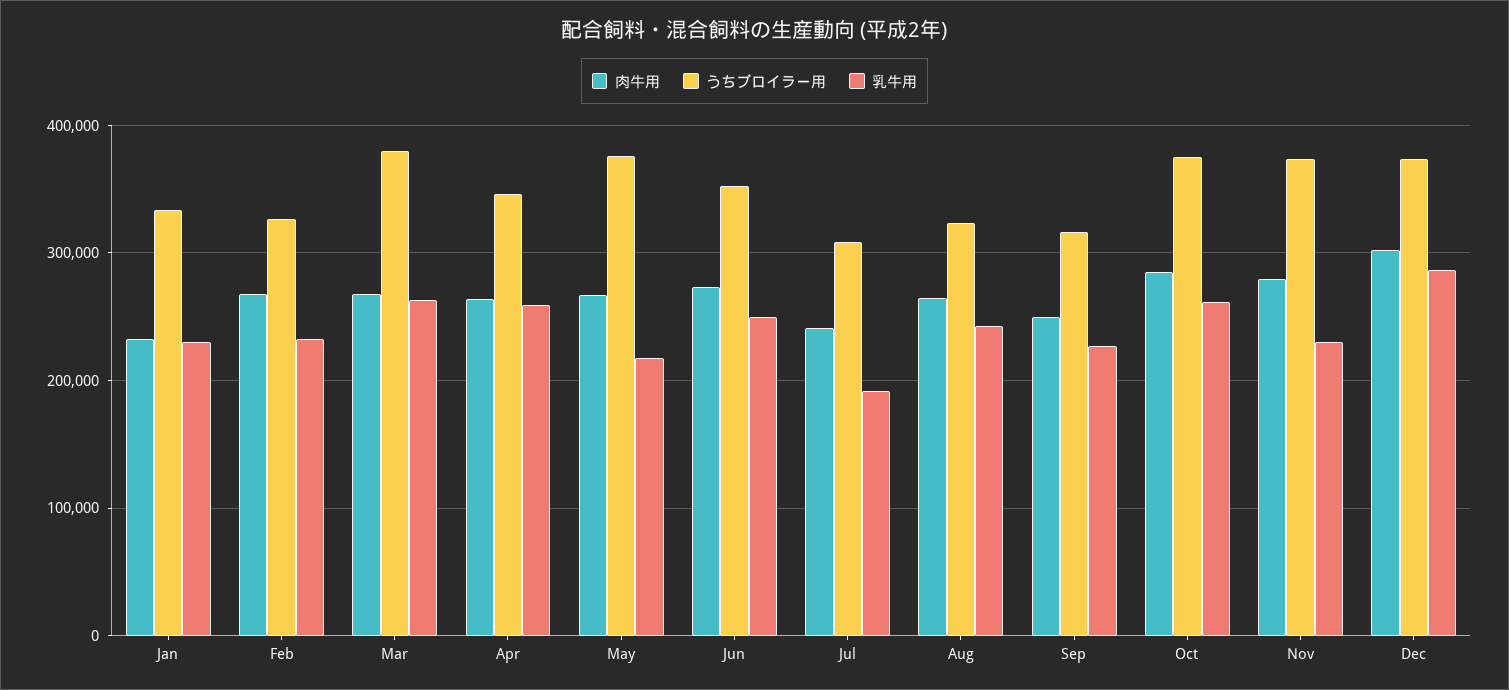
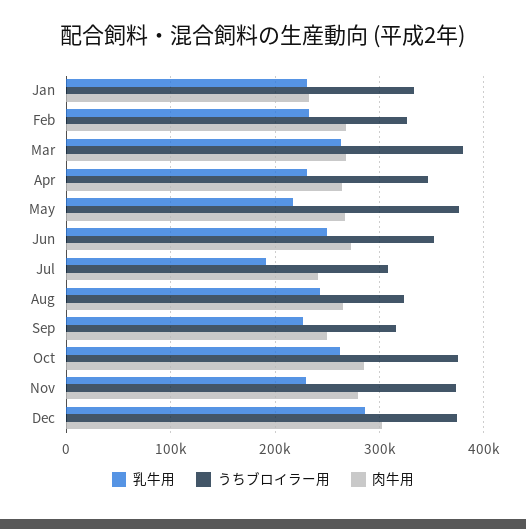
  {
    "肉牛用": {
      "Jan": 230000,
      "Feb": 270000,
      "Mar": 270000,
      "Apr": 260000,
      "May": 270000,
      "Jun": 270000,
      "Jul": 240000,
      "Aug": 260000,
      "Sep": 250000,
      "Oct": 290000,
      "Nov": 280000,
      "Dec": 300000
    },
    "うちブロイラー用": {
      "Jan": 330000,
      "Feb": 330000,
      "Mar": 380000,
      "Apr": 350000,
      "May": 380000,
      "Jun": 350000,
      "Jul": 310000,
      "Aug": 320000,
      "Sep": 320000,
      "Oct": 370000,
      "Nov": 370000,
      "Dec": 370000
    },
    "乳牛用": {
      "Jan": 230000,
      "Feb": 230000,
      "Mar": 260000,
-     "Apr": 260000,
+     "Apr": 230000,
      "May": 220000,
      "Jun": 250000,
      "Jul": 190000,
      "Aug": 240000,
      "Sep": 230000,
      "Oct": 260000,
      "Nov": 230000,
      "Dec": 290000
    }
  }

